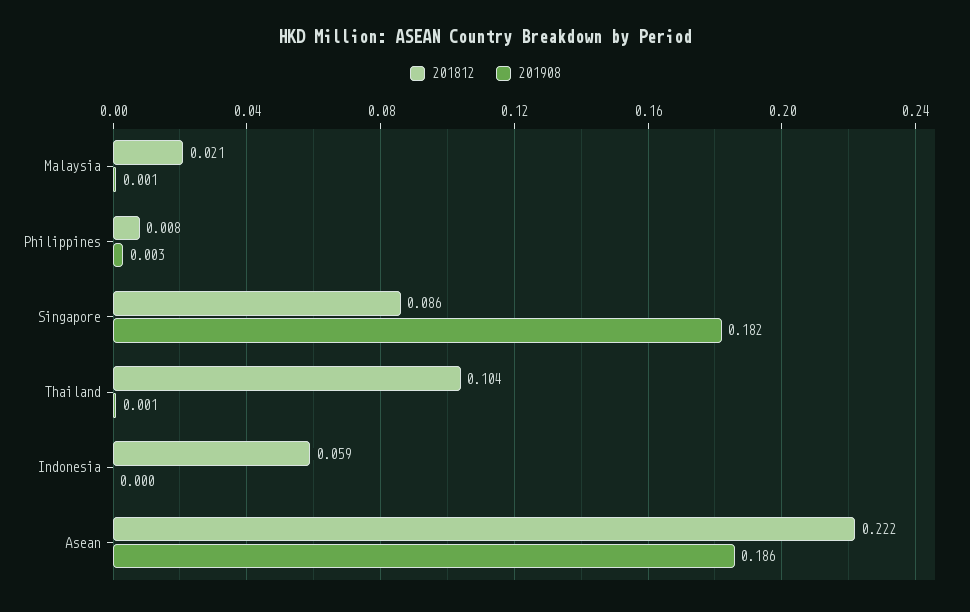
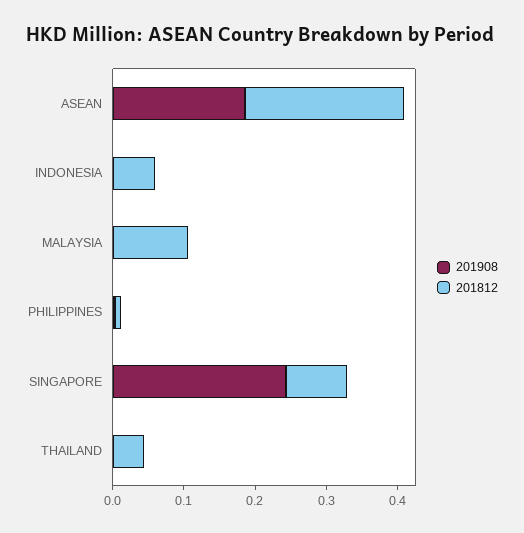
  {
    "201812": {
-     "Malaysia": 0.021,
+     "Malaysia": 0.1,
      "Philippines": 0.008,
      "Singapore": 0.086,
-     "Thailand": 0.104,
+     "Thailand": 0.04,
      "Indonesia": 0.059,
      "Asean": 0.222
    },
    "201908": {
      "Malaysia": 0.001,
      "Philippines": 0.003,
-     "Singapore": 0.182,
+     "Singapore": 0.24,
      "Thailand": 0.001,
      "Indonesia": 0,
      "Asean": 0.186
    }
  }

